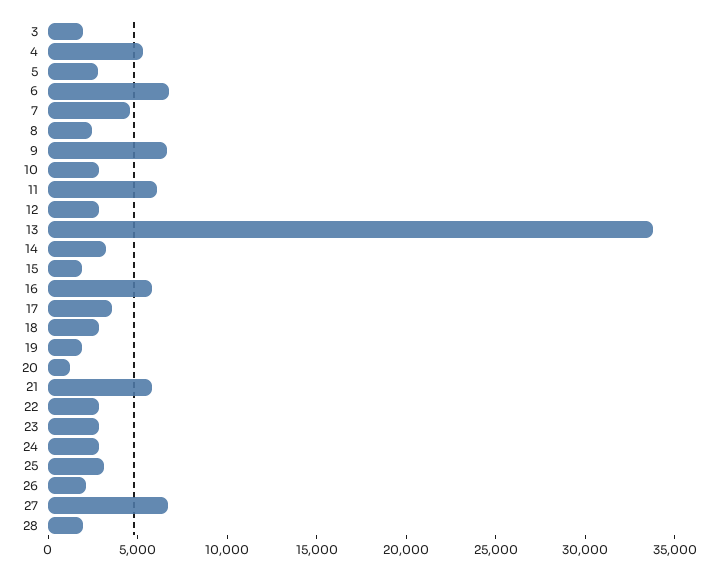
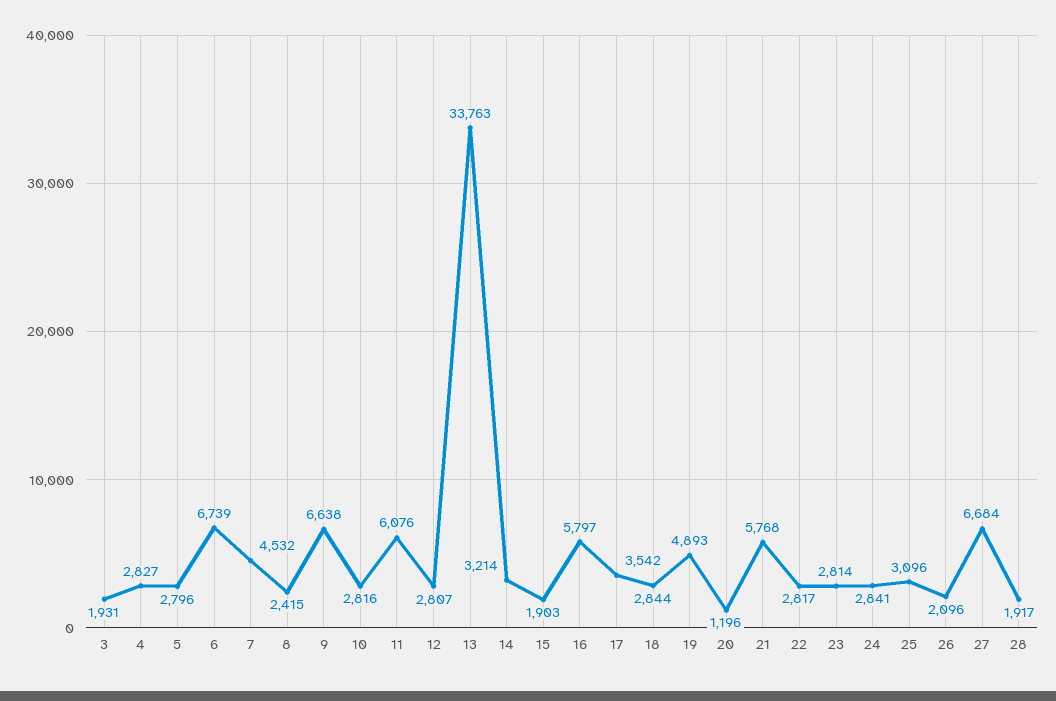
  {
    "3": 1931,
-   "4": 5000,
+   "4": 2827,
    "5": 2796,
    "6": 6739,
    "7": 4532,
    "8": 2415,
    "9": 6638,
    "10": 2816,
    "11": 6076,
    "12": 2807,
    "13": 33763,
    "14": 3214,
    "15": 1903,
    "16": 5797,
    "17": 3542,
    "18": 2844,
-   "19": 2000,
+   "19": 4893,
    "20": 1196,
    "21": 5768,
    "22": 2817,
    "23": 2814,
    "24": 2841,
    "25": 3096,
    "26": 2096,
    "27": 6684,
    "28": 1917
  }

